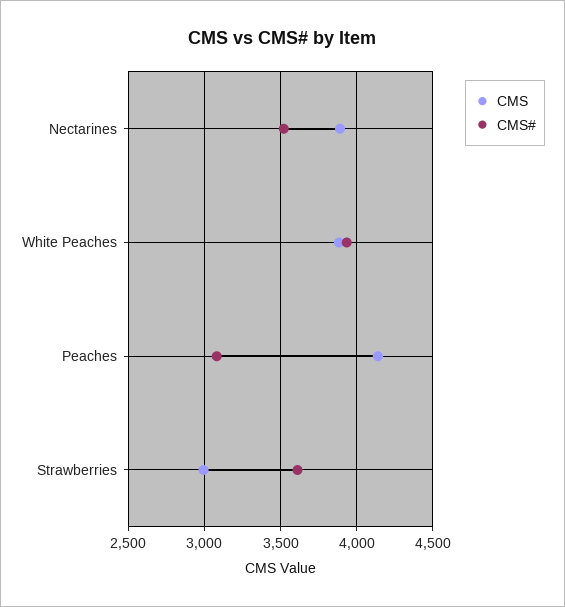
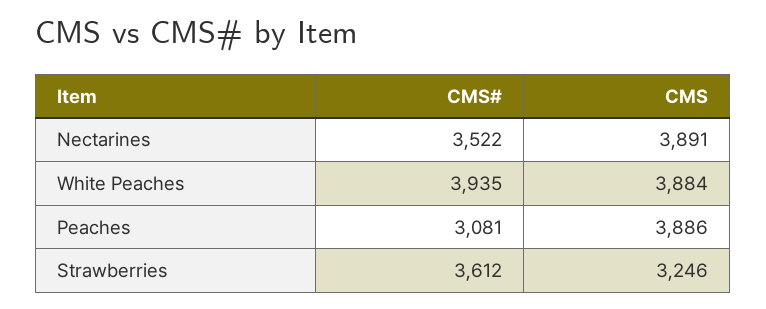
  {
    "CMS": {
      "Nectarines": 3891,
      "White Peaches": 3884,
-     "Peaches": 4150,
+     "Peaches": 3886,
-     "Strawberries": 3000
+     "Strawberries": 3246
    },
    "CMS#": {
      "Nectarines": 3522,
      "White Peaches": 3935,
      "Peaches": 3081,
      "Strawberries": 3612
    }
  }

